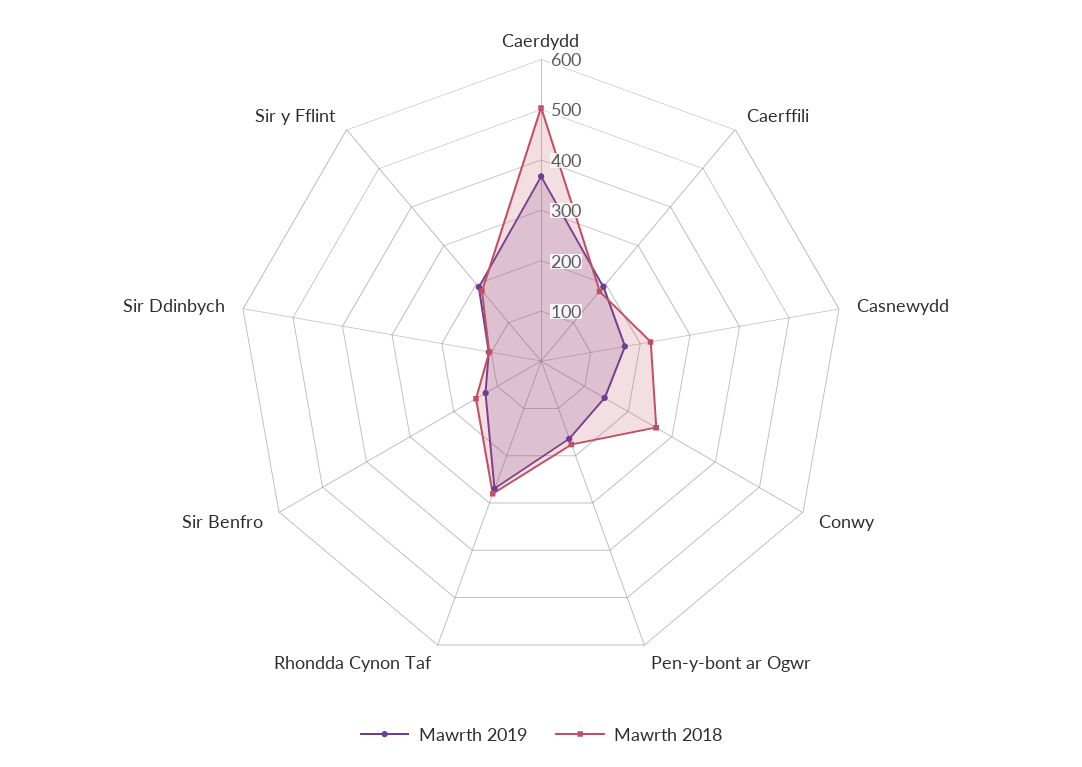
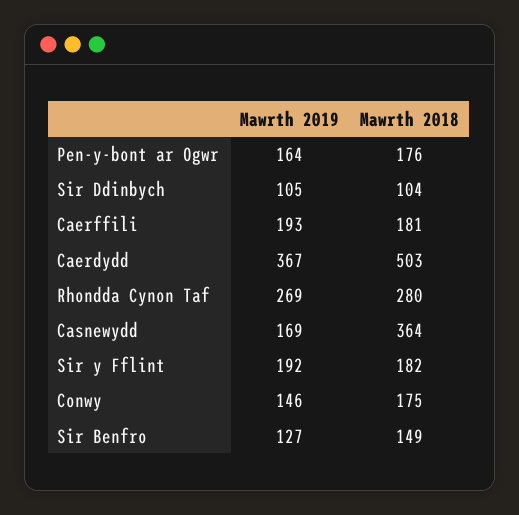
  {
    "Mawrth 2019": {
      "Caerdydd": 367,
      "Caerffili": 193,
      "Casnewydd": 169,
      "Conwy": 146,
      "Pen-y-bont ar Ogwr": 164,
      "Rhondda Cynon Taf": 269,
      "Sir Benfro": 127,
      "Sir Ddinbych": 105,
      "Sir y Fflint": 192
    },
    "Mawrth 2018": {
      "Caerdydd": 503,
      "Caerffili": 181,
-     "Casnewydd": 220,
+     "Casnewydd": 364,
-     "Conwy": 260,
+     "Conwy": 175,
      "Pen-y-bont ar Ogwr": 176,
      "Rhondda Cynon Taf": 280,
      "Sir Benfro": 149,
      "Sir Ddinbych": 104,
      "Sir y Fflint": 182
    }
  }

